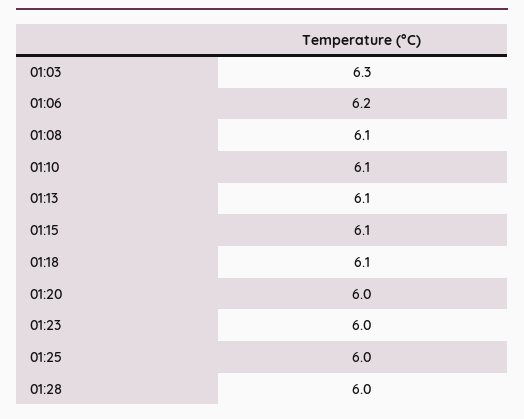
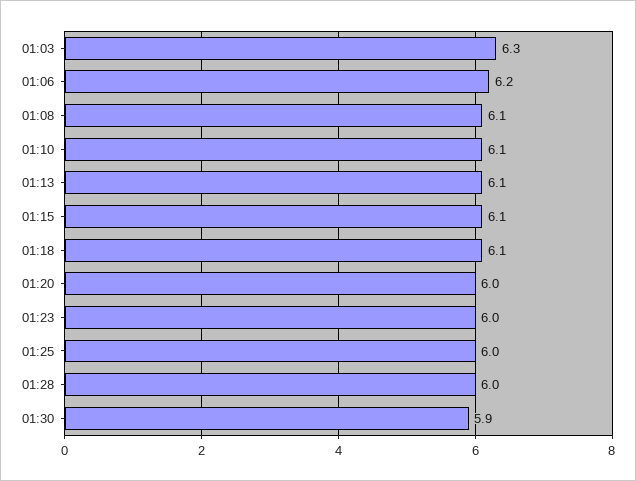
  {
    "01:03": 6.3,
    "01:06": 6.2,
    "01:08": 6.1,
    "01:10": 6.1,
    "01:13": 6.1,
    "01:15": 6.1,
    "01:18": 6.1,
    "01:20": 6,
    "01:23": 6,
    "01:25": 6,
-   "01:28": 6
+   "01:28": 6,
+   "01:30": 5.9
  }

